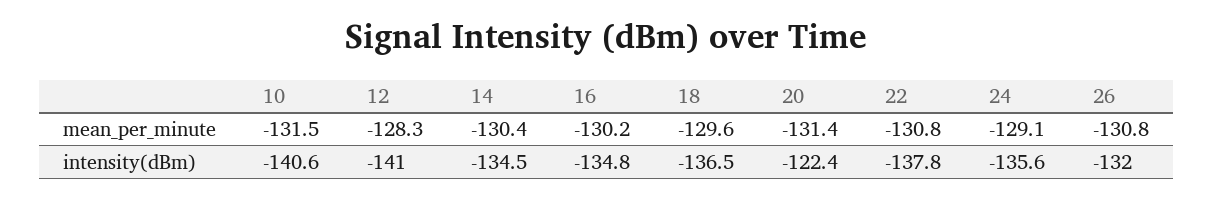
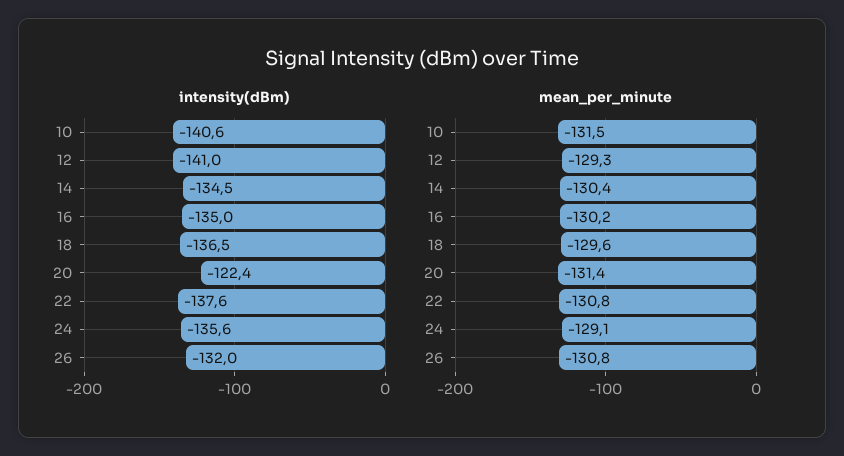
  {
    "mean_per_minute": {
      "10": -131.5,
-     "12": -128.3,
+     "12": -129.3,
      "14": -130.4,
      "16": -130.2,
      "18": -129.6,
      "20": -131.4,
      "22": -130.8,
      "24": -129.1,
      "26": -130.8
    },
    "intensity(dBm)": {
      "10": -140.6,
      "12": -141,
      "14": -134.5,
-     "16": -134.8,
+     "16": -135,
      "18": -136.5,
      "20": -122.4,
-     "22": -137.8,
+     "22": -137.6,
      "24": -135.6,
      "26": -132
    }
  }

